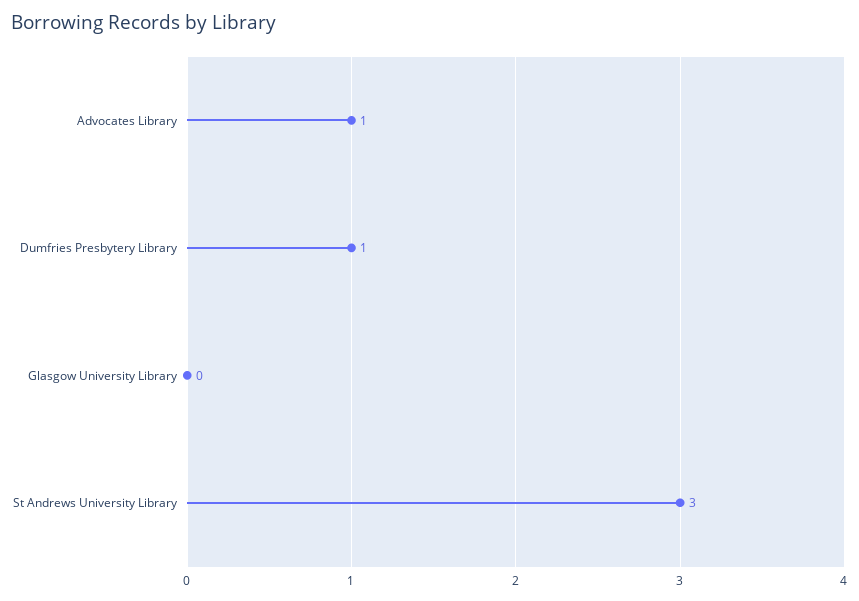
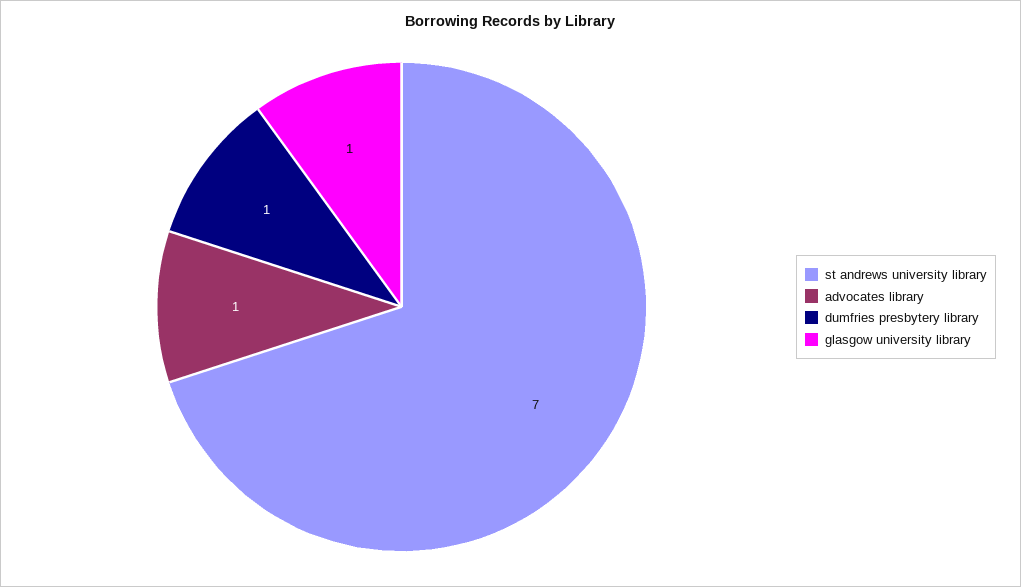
  {
    "Advocates Library": 1,
    "Dumfries Presbytery Library": 1,
-   "Glasgow University Library": 0,
+   "Glasgow University Library": 1,
-   "St Andrews University Library": 3
+   "St Andrews University Library": 7
  }

